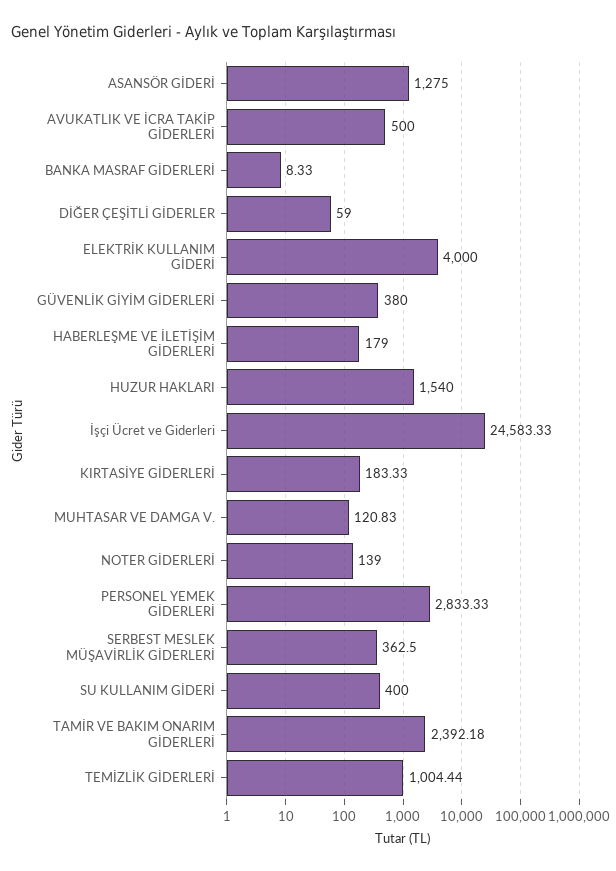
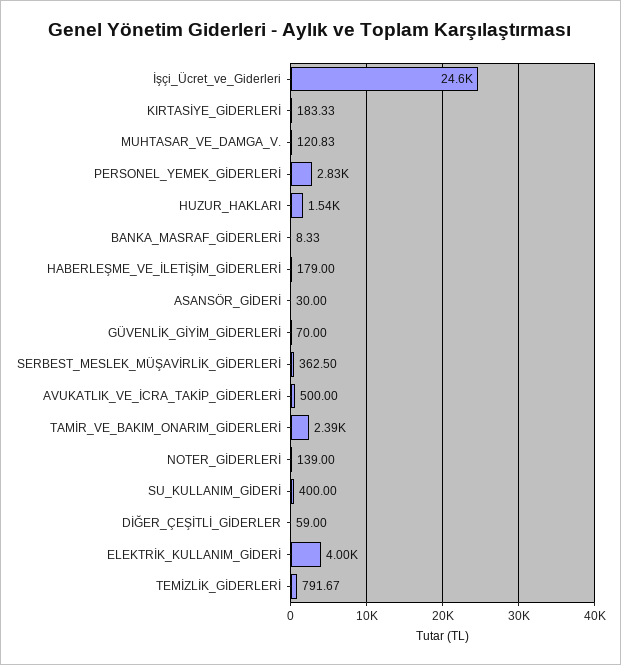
  {
-   "ASANSÖR GİDERİ": 1275,
+   "ASANSÖR GİDERİ": 30,
    "AVUKATLIK VE İCRA TAKİP GİDERLERİ": 500,
    "BANKA MASRAF GİDERLERİ": 8.33,
    "DİĞER ÇEŞİTLİ GİDERLER": 59,
    "ELEKTRİK KULLANIM GİDERİ": 4000,
-   "GÜVENLİK GİYİM GİDERLERİ": 380,
+   "GÜVENLİK GİYİM GİDERLERİ": 70,
    "HABERLEŞME VE İLETİŞİM GİDERLERİ": 179,
    "HUZUR HAKLARI": 1540,
    "İşçi Ücret ve Giderleri": 24583.33,
    "KIRTASİYE GİDERLERİ": 183.33,
    "MUHTASAR VE DAMGA V.": 120.83,
    "NOTER GİDERLERİ": 139,
    "PERSONEL YEMEK GİDERLERİ": 2833.33,
    "SERBEST MESLEK MÜŞAVİRLİK GİDERLERİ": 362.5,
    "SU KULLANIM GİDERİ": 400,
    "TAMİR VE BAKIM ONARIM GİDERLERİ": 2392.18,
-   "TEMİZLİK GİDERLERİ": 1004.44
+   "TEMİZLİK GİDERLERİ": 791.67
  }

